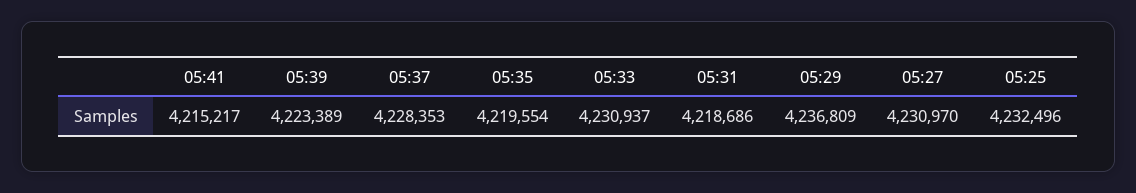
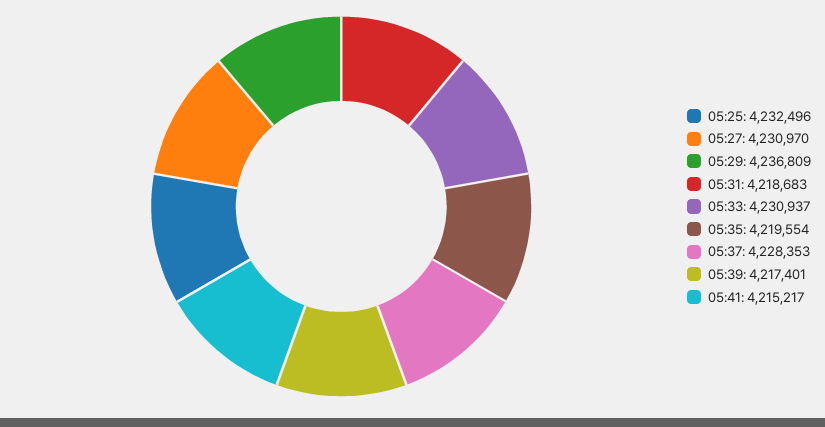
  {
    "05:41": 4215217,
-   "05:39": 4223389,
+   "05:39": 4217401,
    "05:37": 4228353,
    "05:35": 4219554,
    "05:33": 4230937,
-   "05:31": 4218686,
+   "05:31": 4218683,
    "05:29": 4236809,
    "05:27": 4230970,
    "05:25": 4232496
  }

